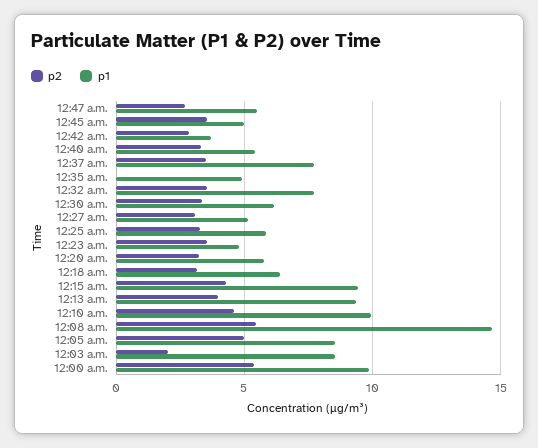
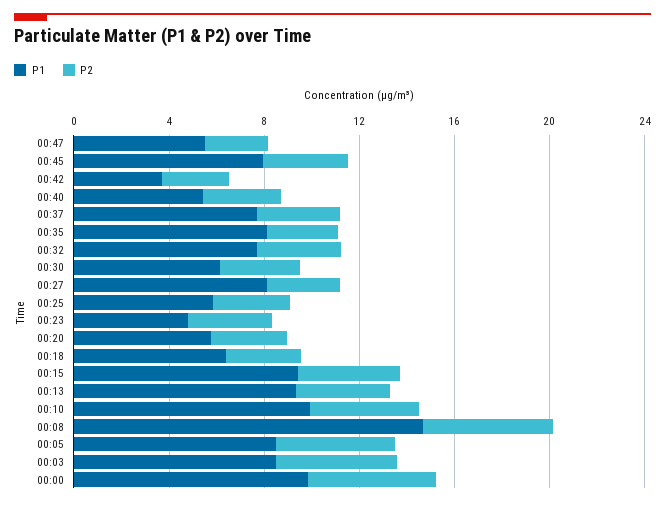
  {
    "p2": {
      "12:47 a.m.": 2.5,
      "12:45 a.m.": 3.5,
      "12:42 a.m.": 3,
      "12:40 a.m.": 3.5,
      "12:37 a.m.": 3.5,
-     "12:35 a.m.": 0,
+     "12:35 a.m.": 3,
      "12:32 a.m.": 3.5,
      "12:30 a.m.": 3.5,
      "12:27 a.m.": 3,
      "12:25 a.m.": 3.5,
      "12:23 a.m.": 3.5,
      "12:20 a.m.": 3,
      "12:18 a.m.": 3,
      "12:15 a.m.": 4.5,
      "12:13 a.m.": 4,
      "12:10 a.m.": 4.5,
      "12:08 a.m.": 5.5,
      "12:05 a.m.": 5,
-     "12:03 a.m.": 2,
+     "12:03 a.m.": 5,
      "12:00 a.m.": 5.5
    },
    "p1": {
      "12:47 a.m.": 5.5,
-     "12:45 a.m.": 5,
+     "12:45 a.m.": 8,
      "12:42 a.m.": 3.5,
      "12:40 a.m.": 5.5,
      "12:37 a.m.": 7.5,
-     "12:35 a.m.": 5,
+     "12:35 a.m.": 8,
      "12:32 a.m.": 7.5,
      "12:30 a.m.": 6,
-     "12:27 a.m.": 5,
+     "12:27 a.m.": 8,
      "12:25 a.m.": 6,
      "12:23 a.m.": 5,
      "12:20 a.m.": 6,
      "12:18 a.m.": 6.5,
      "12:15 a.m.": 9.5,
      "12:13 a.m.": 9.5,
      "12:10 a.m.": 10,
      "12:08 a.m.": 14.5,
      "12:05 a.m.": 8.5,
      "12:03 a.m.": 8.5,
      "12:00 a.m.": 10
    }
  }

